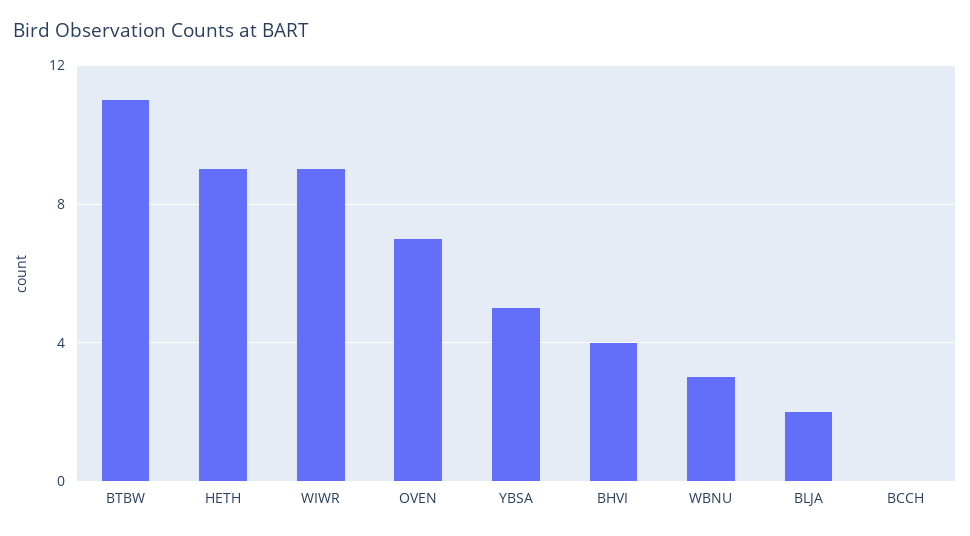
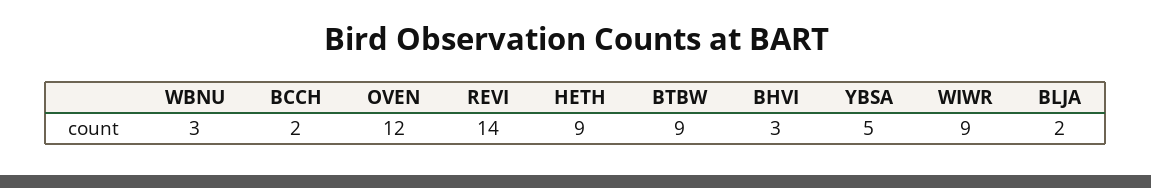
  {
-   "BTBW": 11,
+   "BTBW": 9,
    "HETH": 9,
    "WIWR": 9,
-   "OVEN": 7,
+   "OVEN": 12,
    "YBSA": 5,
-   "BHVI": 4,
+   "BHVI": 3,
    "WBNU": 3,
    "BLJA": 2,
-   "BCCH": 0
+   "BCCH": 2,
+   "REVI": 14
  }

